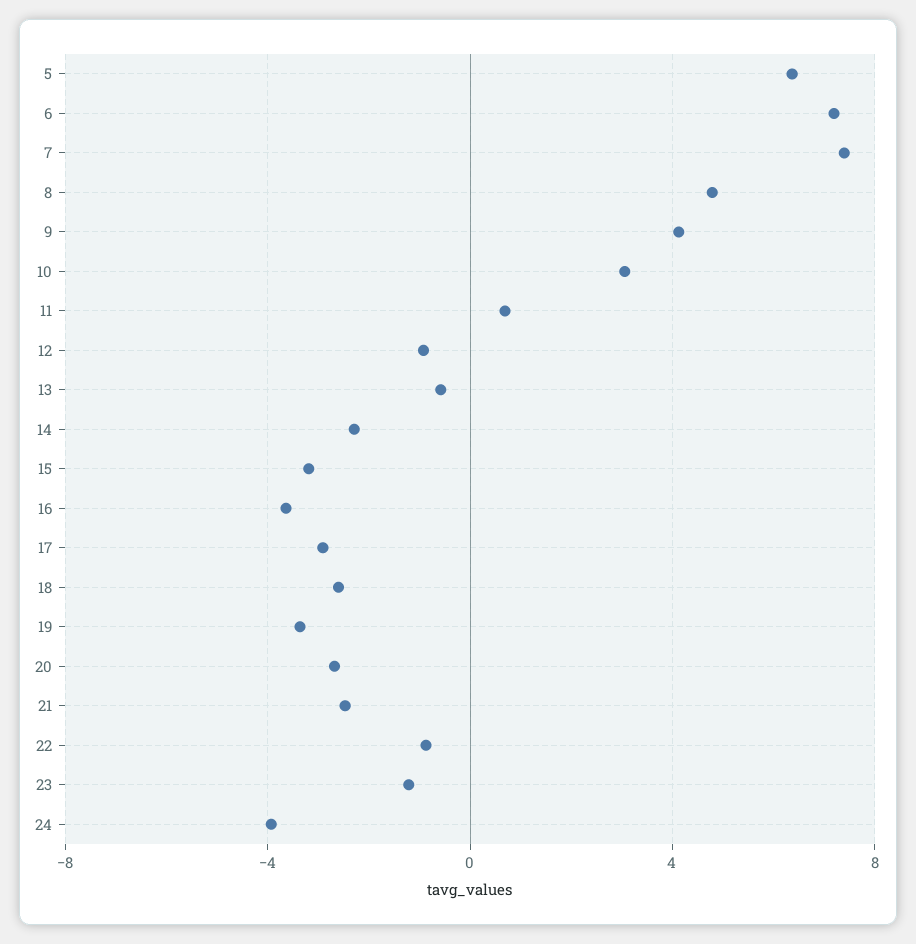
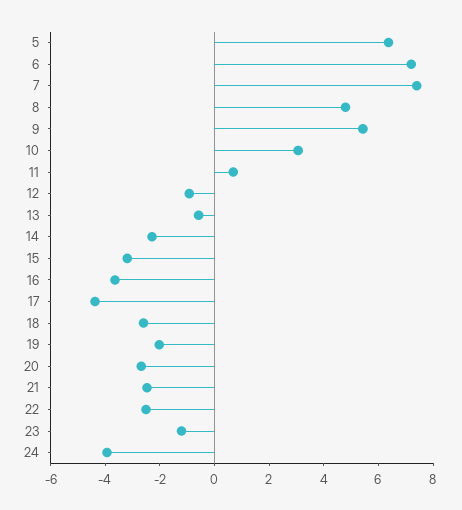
  {
    "5": 6.5,
    "6": 7,
    "7": 7.5,
    "8": 5,
-   "9": 4,
+   "9": 5.5,
    "10": 3,
    "11": 0.5,
    "12": -1,
    "13": -0.5,
    "14": -2.5,
    "15": -3,
    "16": -3.5,
-   "17": -3,
+   "17": -4.5,
    "18": -2.5,
-   "19": -3.5,
+   "19": -2,
    "20": -2.5,
    "21": -2.5,
-   "22": -1,
+   "22": -2.5,
    "23": -1,
    "24": -4
  }

